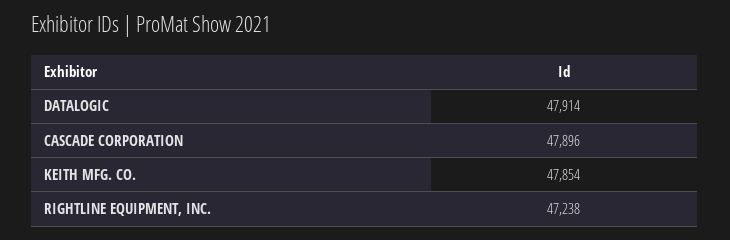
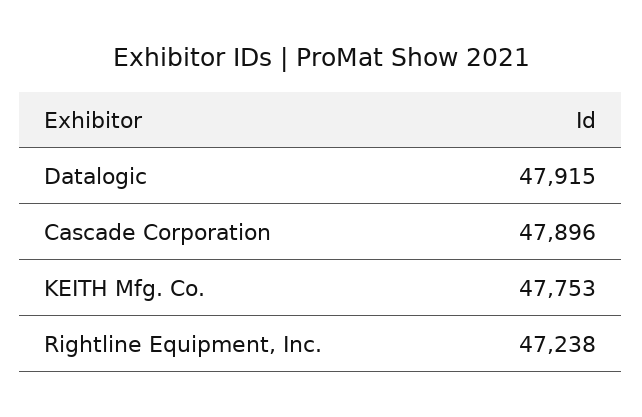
  {
-   "DATALOGIC": 47914,
+   "DATALOGIC": 47915,
    "CASCADE CORPORATION": 47896,
-   "KEITH MFG. CO.": 47854,
+   "KEITH MFG. CO.": 47753,
    "RIGHTLINE EQUIPMENT, INC.": 47238
  }

